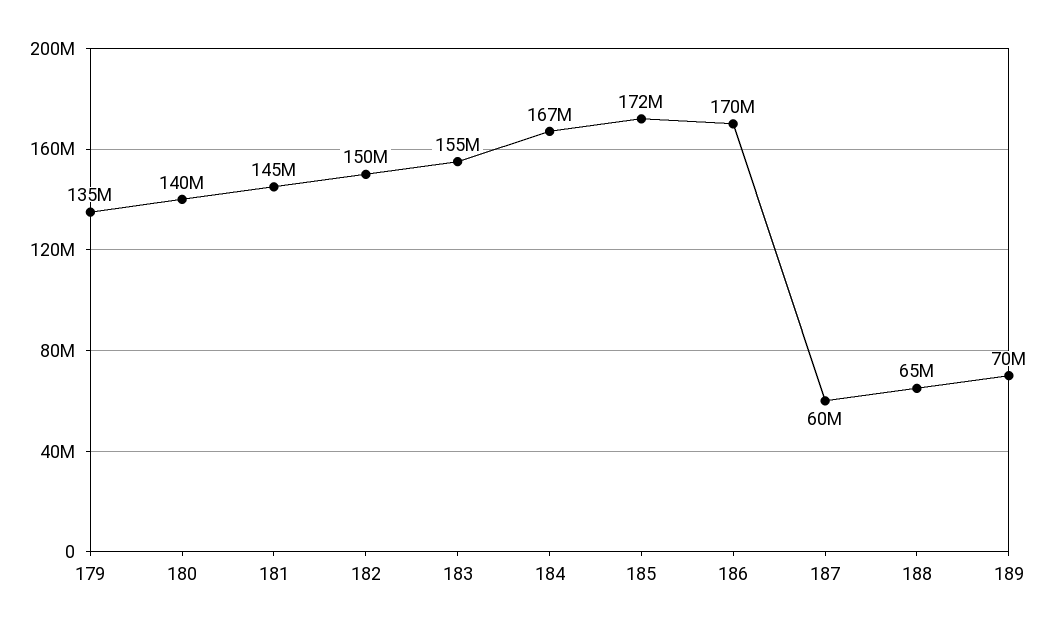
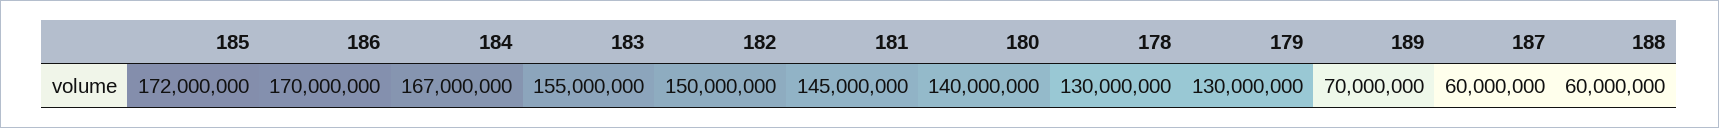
  {
-   "179": 135000000,
+   "179": 130000000,
    "180": 140000000,
    "181": 145000000,
    "182": 150000000,
    "183": 155000000,
    "184": 167000000,
    "185": 172000000,
    "186": 170000000,
    "187": 60000000,
-   "188": 65000000,
+   "188": 60000000,
-   "189": 70000000
+   "189": 70000000,
+   "178": 130000000
  }

